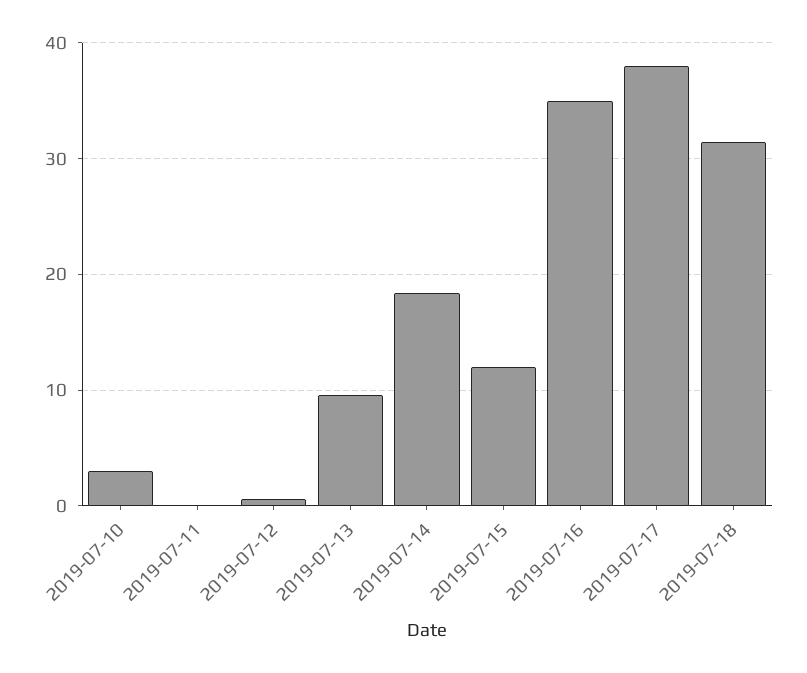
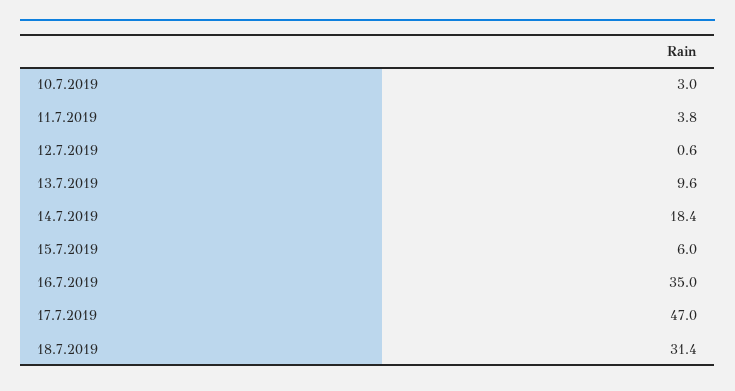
  {
    "2019-07-10": 3,
-   "2019-07-11": 0,
+   "2019-07-11": 3.8,
    "2019-07-12": 0.6,
    "2019-07-13": 9.6,
    "2019-07-14": 18.4,
-   "2019-07-15": 12,
+   "2019-07-15": 6,
    "2019-07-16": 35,
-   "2019-07-17": 38,
+   "2019-07-17": 47,
    "2019-07-18": 31.4
  }

